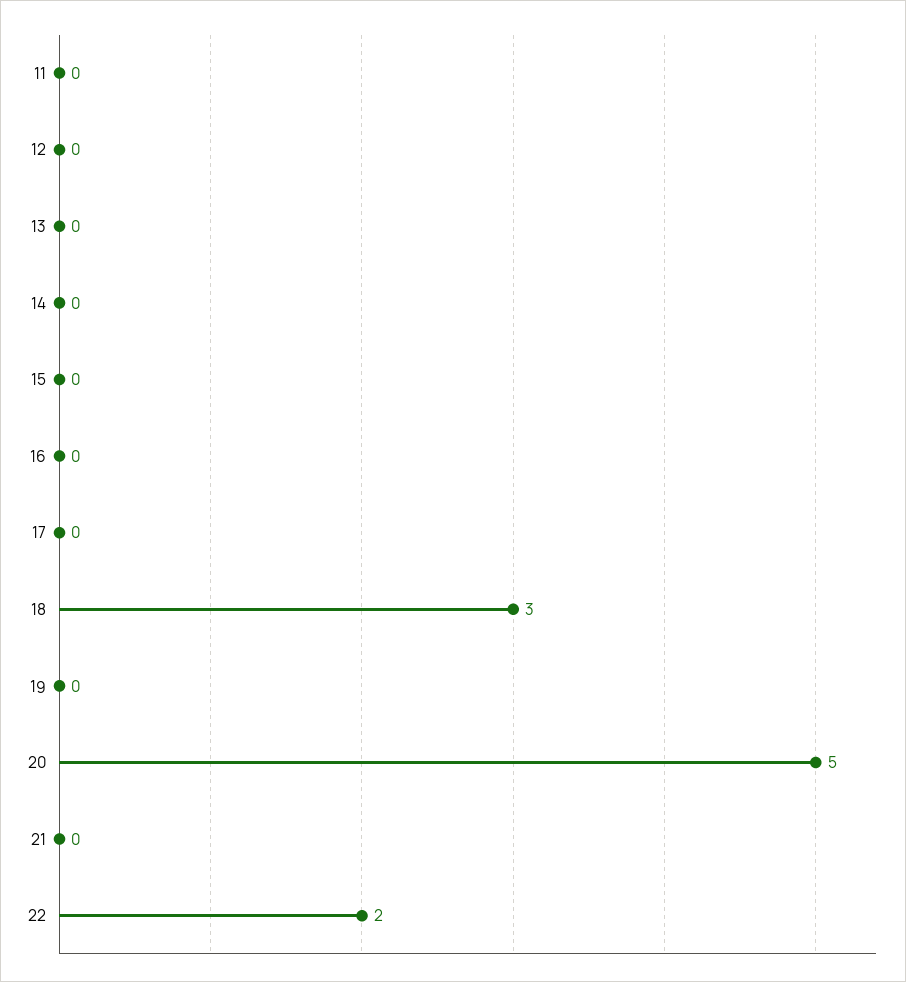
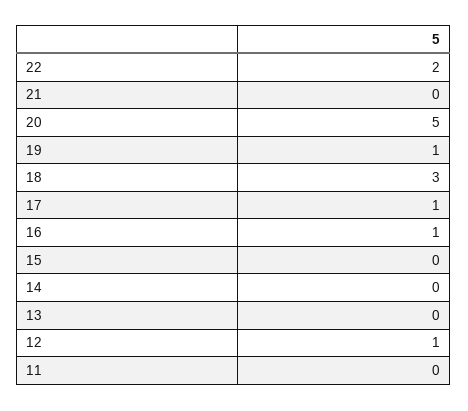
  {
    "11": 0,
-   "12": 0,
+   "12": 1,
    "13": 0,
    "14": 0,
    "15": 0,
-   "16": 0,
+   "16": 1,
-   "17": 0,
+   "17": 1,
    "18": 3,
-   "19": 0,
+   "19": 1,
    "20": 5,
    "21": 0,
    "22": 2
  }

